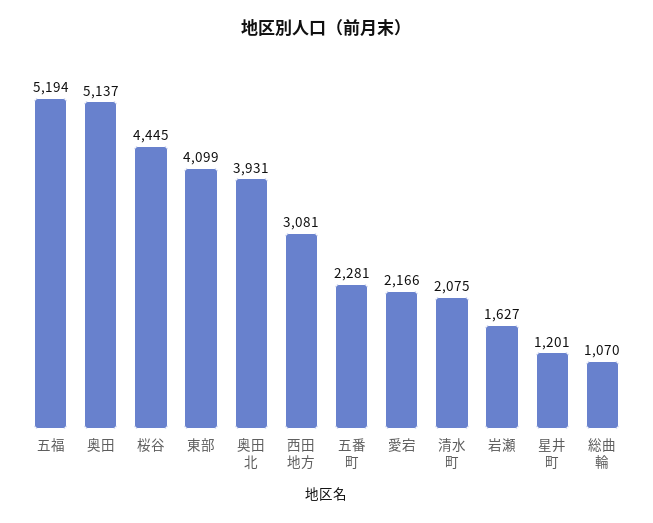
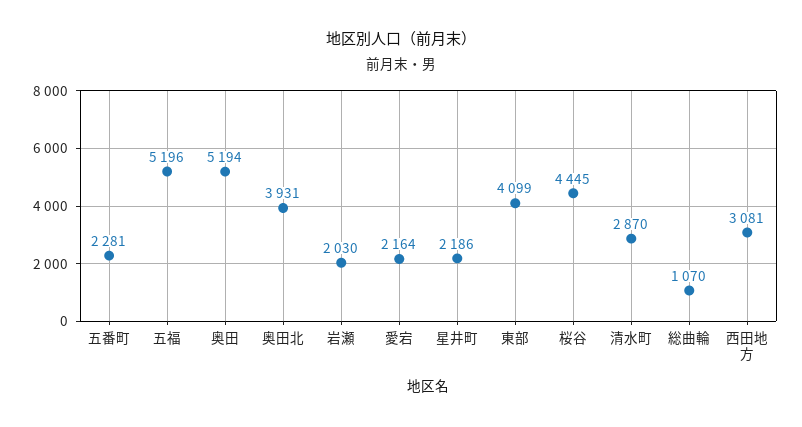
  {
-   "五福": 5194,
+   "五福": 5196,
-   "奥田": 5137,
+   "奥田": 5194,
    "桜谷": 4445,
    "東部": 4099,
    "奥田北": 3931,
    "西田地方": 3081,
    "五番町": 2281,
-   "愛宕": 2166,
+   "愛宕": 2164,
-   "清水町": 2075,
+   "清水町": 2870,
-   "岩瀬": 1627,
+   "岩瀬": 2030,
-   "星井町": 1201,
+   "星井町": 2186,
    "総曲輪": 1070
  }

